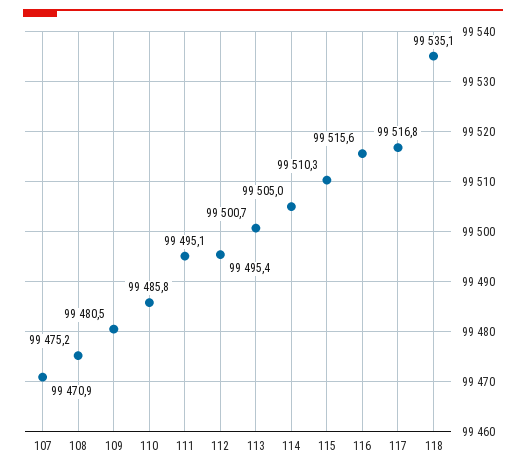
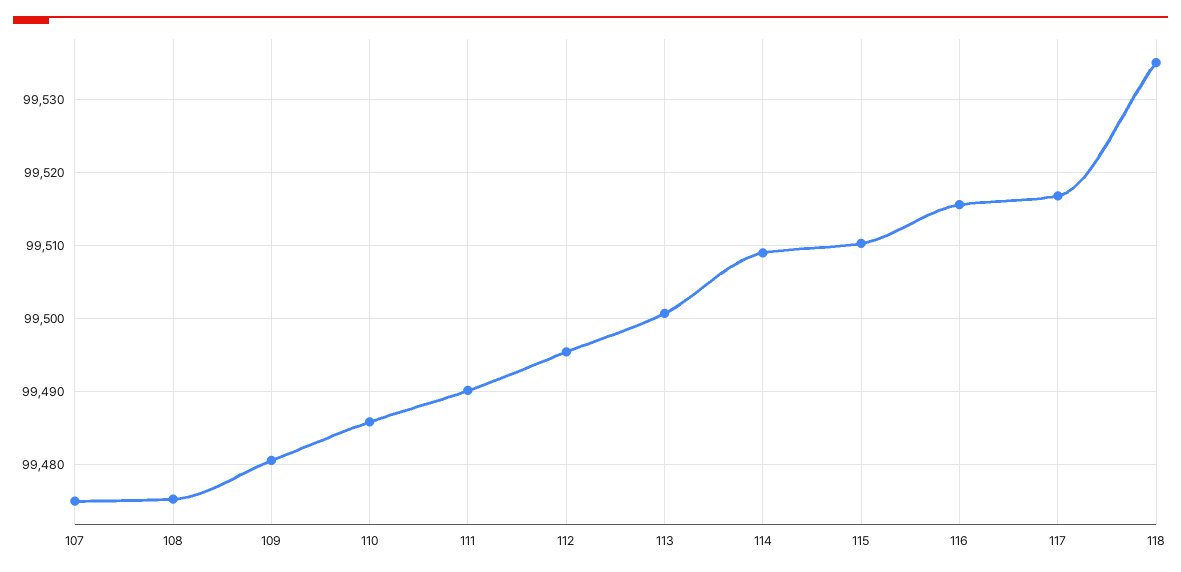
  {
-   "107": 99470.9,
+   "107": 99475,
    "108": 99475.2,
    "109": 99480.5,
    "110": 99485.8,
-   "111": 99495.1,
+   "111": 99490,
    "112": 99495.4,
    "113": 99500.7,
-   "114": 99505,
+   "114": 99509,
    "115": 99510.3,
    "116": 99515.6,
    "117": 99516.8,
    "118": 99535.1
  }

